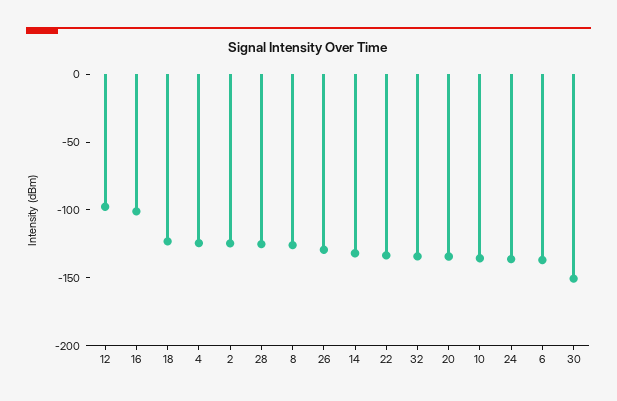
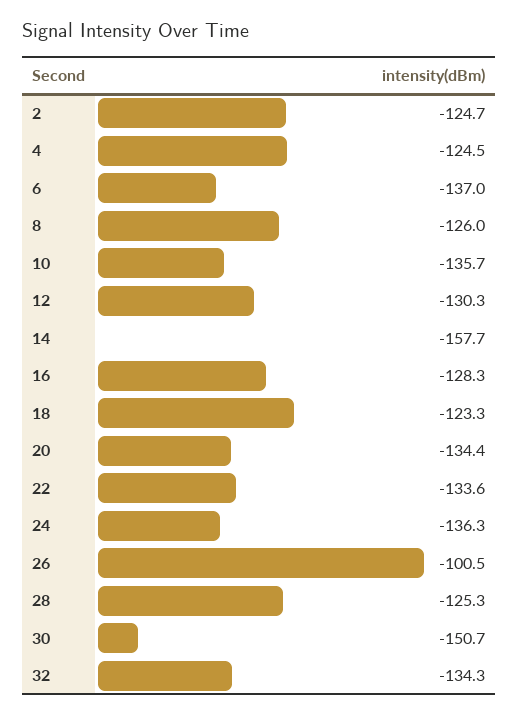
  {
-   "12": -100,
+   "12": -130.3,
-   "16": -100,
+   "16": -128.3,
    "18": -123.3,
    "4": -124.5,
    "2": -124.7,
    "28": -125.3,
    "8": -126,
-   "26": -130,
+   "26": -100.5,
-   "14": -130,
+   "14": -157.7,
    "22": -133.6,
    "32": -134.3,
    "20": -134.4,
    "10": -135.7,
    "24": -136.3,
    "6": -137,
    "30": -150.7
  }

